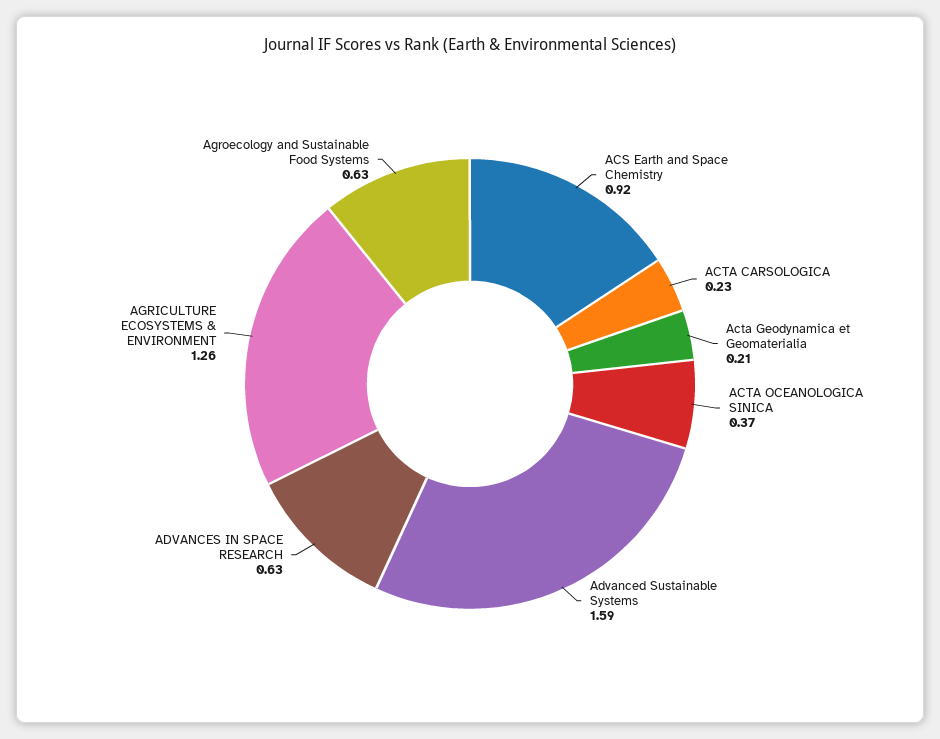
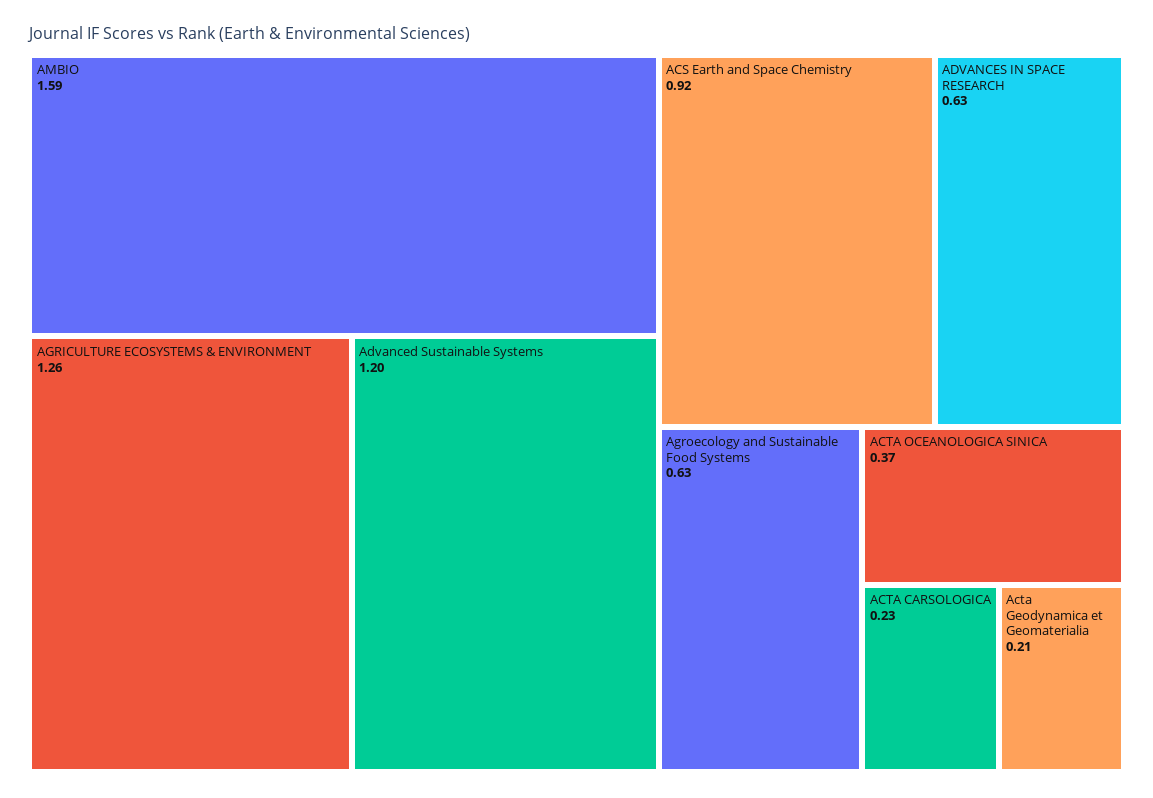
  {
    "ACS Earth and Space Chemistry": 0.92,
    "ACTA CARSOLOGICA": 0.23,
    "Acta Geodynamica et Geomaterialia": 0.21,
    "ACTA OCEANOLOGICA SINICA": 0.37,
-   "Advanced Sustainable Systems": 1.59,
+   "Advanced Sustainable Systems": 1.2,
    "ADVANCES IN SPACE RESEARCH": 0.63,
    "AGRICULTURE ECOSYSTEMS & ENVIRONMENT": 1.26,
-   "Agroecology and Sustainable Food Systems": 0.63
+   "Agroecology and Sustainable Food Systems": 0.63,
+   "AMBIO": 1.59
  }

